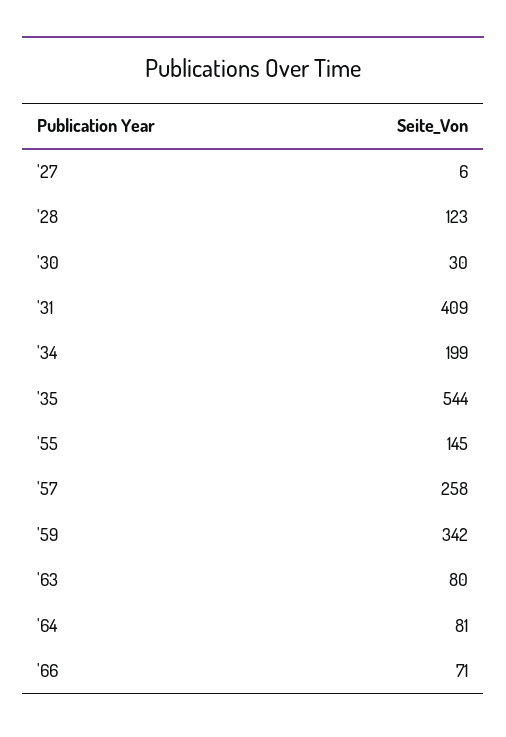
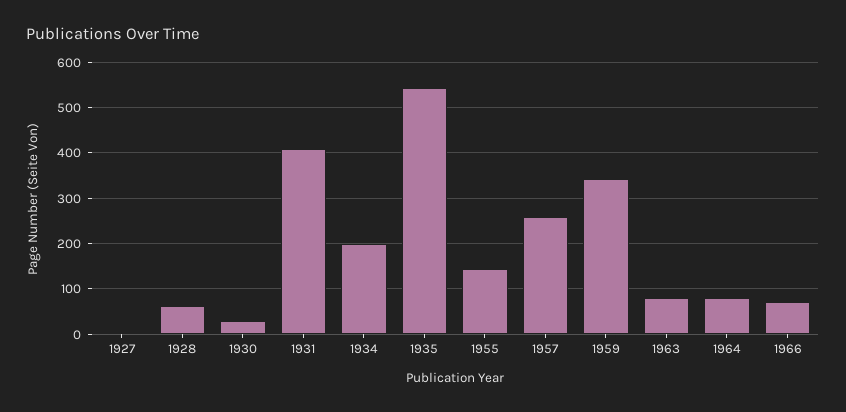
  {
    "'27": 6,
-   "'28": 123,
+   "'28": 60,
    "'30": 30,
    "'31": 409,
    "'34": 199,
    "'35": 544,
    "'55": 145,
    "'57": 258,
    "'59": 342,
    "'63": 80,
    "'64": 81,
    "'66": 71
  }

